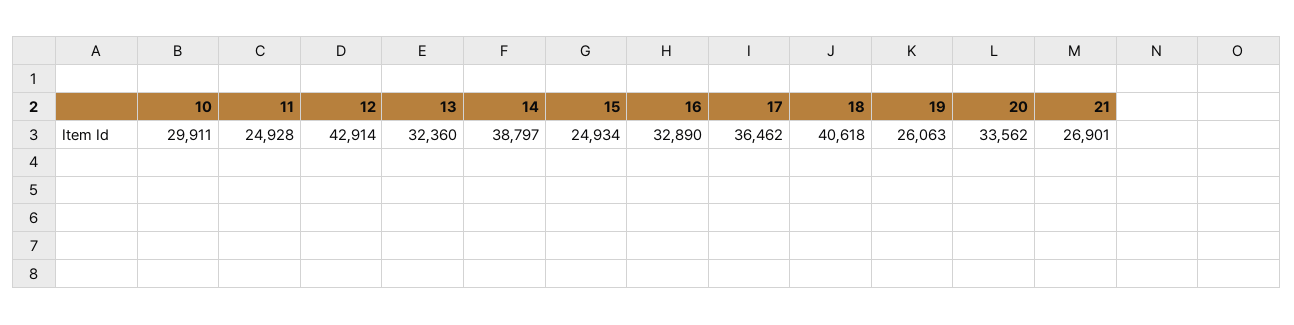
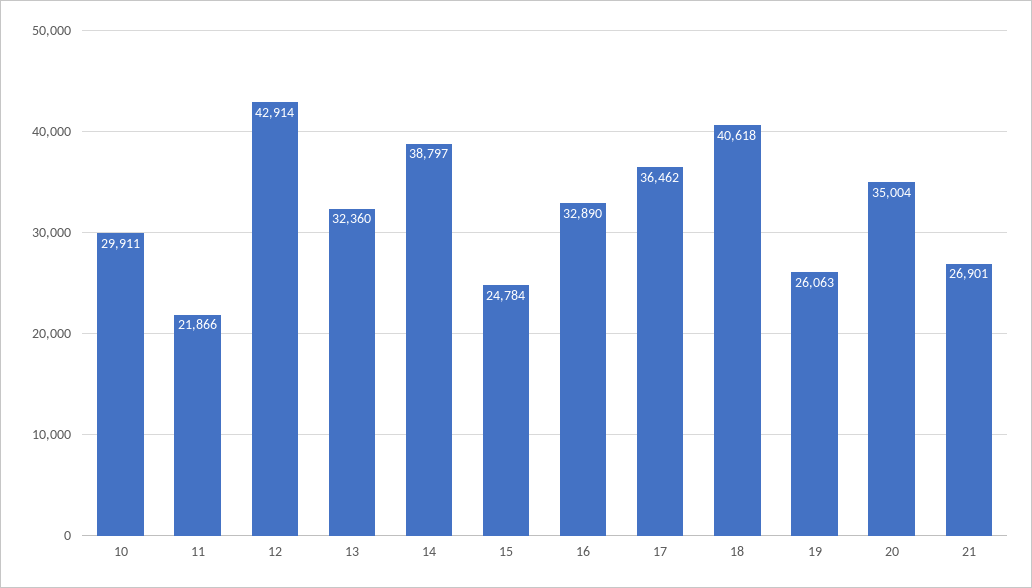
  {
    "10": 29911,
-   "11": 24928,
+   "11": 21866,
    "12": 42914,
    "13": 32360,
    "14": 38797,
-   "15": 24934,
+   "15": 24784,
    "16": 32890,
    "17": 36462,
    "18": 40618,
    "19": 26063,
-   "20": 33562,
+   "20": 35004,
    "21": 26901
  }

